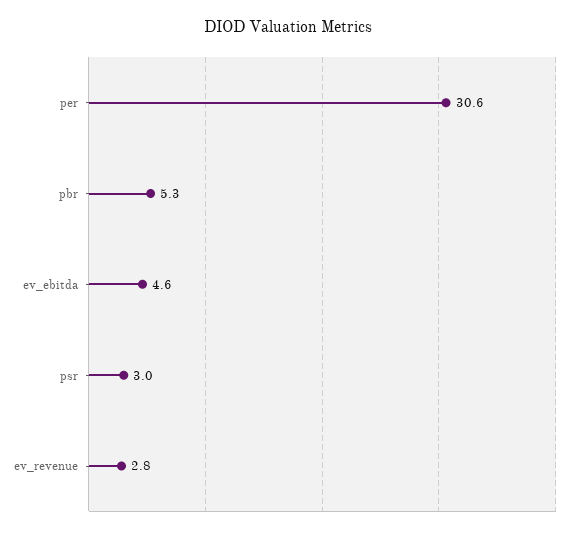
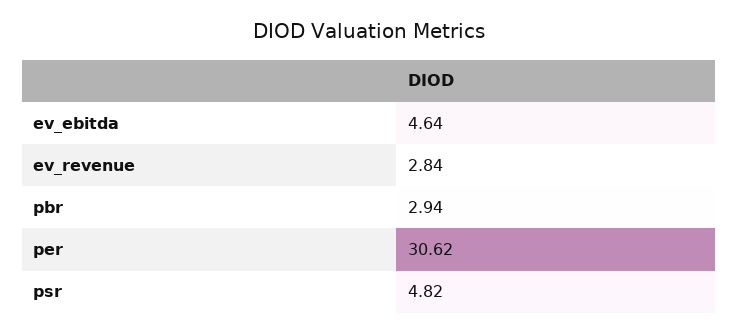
  {
    "per": 30.62,
-   "pbr": 5.3,
+   "pbr": 2.94,
    "ev_ebitda": 4.64,
-   "psr": 3,
+   "psr": 4.82,
    "ev_revenue": 2.84
  }

